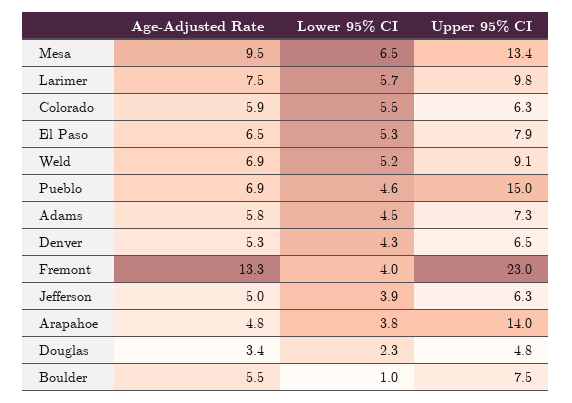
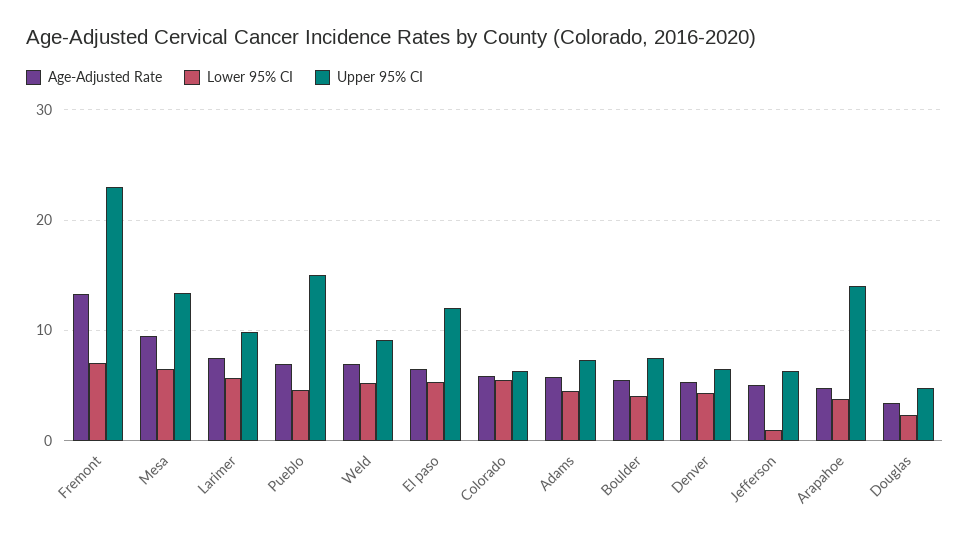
  {
    "Age-Adjusted Rate": {
      "Mesa": 9.5,
      "Larimer": 7.5,
      "Colorado": 5.9,
      "El Paso": 6.5,
      "Weld": 6.9,
      "Pueblo": 6.9,
      "Adams": 5.8,
      "Denver": 5.3,
      "Fremont": 13.3,
      "Jefferson": 5,
      "Arapahoe": 4.8,
      "Douglas": 3.4,
      "Boulder": 5.5
    },
    "Lower 95% CI": {
      "Mesa": 6.5,
      "Larimer": 5.7,
      "Colorado": 5.5,
      "El Paso": 5.3,
      "Weld": 5.2,
      "Pueblo": 4.6,
      "Adams": 4.5,
      "Denver": 4.3,
-     "Fremont": 4,
+     "Fremont": 7,
-     "Jefferson": 3.9,
+     "Jefferson": 1,
      "Arapahoe": 3.8,
      "Douglas": 2.3,
-     "Boulder": 1
+     "Boulder": 4
    },
    "Upper 95% CI": {
      "Mesa": 13.4,
      "Larimer": 9.8,
      "Colorado": 6.3,
-     "El Paso": 7.9,
+     "El Paso": 12,
      "Weld": 9.1,
      "Pueblo": 15,
      "Adams": 7.3,
      "Denver": 6.5,
      "Fremont": 23,
      "Jefferson": 6.3,
      "Arapahoe": 14,
      "Douglas": 4.8,
      "Boulder": 7.5
    }
  }

